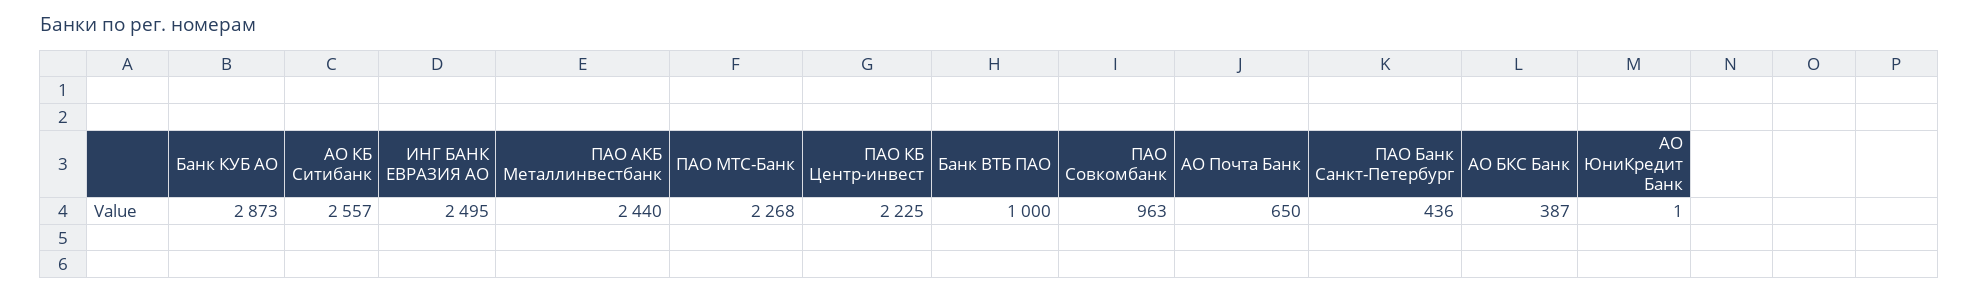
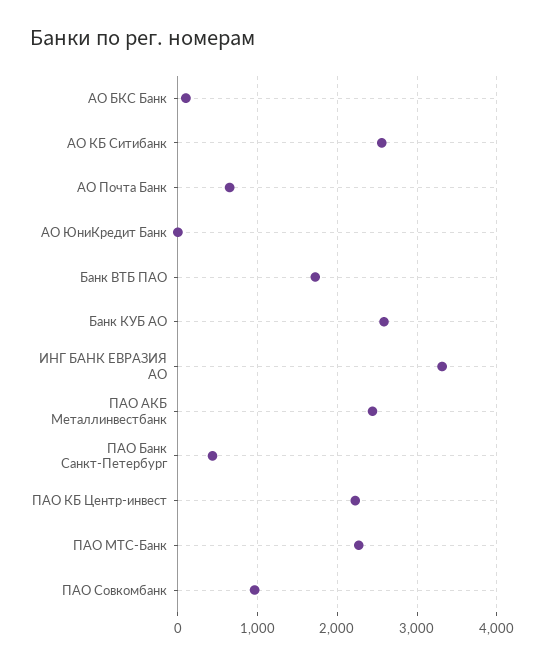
  {
-   "Банк КУБ АО": 2873,
+   "Банк КУБ АО": 2600,
    "АО КБ Ситибанк": 2557,
-   "ИНГ БАНК ЕВРАЗИЯ АО": 2495,
+   "ИНГ БАНК ЕВРАЗИЯ АО": 3300,
    "ПАО АКБ Металлинвестбанк": 2440,
    "ПАО МТС-Банк": 2268,
    "ПАО КБ Центр-инвест": 2225,
-   "Банк ВТБ ПАО": 1000,
+   "Банк ВТБ ПАО": 1700,
    "ПАО Совкомбанк": 963,
    "АО Почта Банк": 650,
    "ПАО Банк Санкт-Петербург": 436,
-   "АО БКС Банк": 387,
+   "АО БКС Банк": 100,
    "АО ЮниКредит Банк": 1
  }

